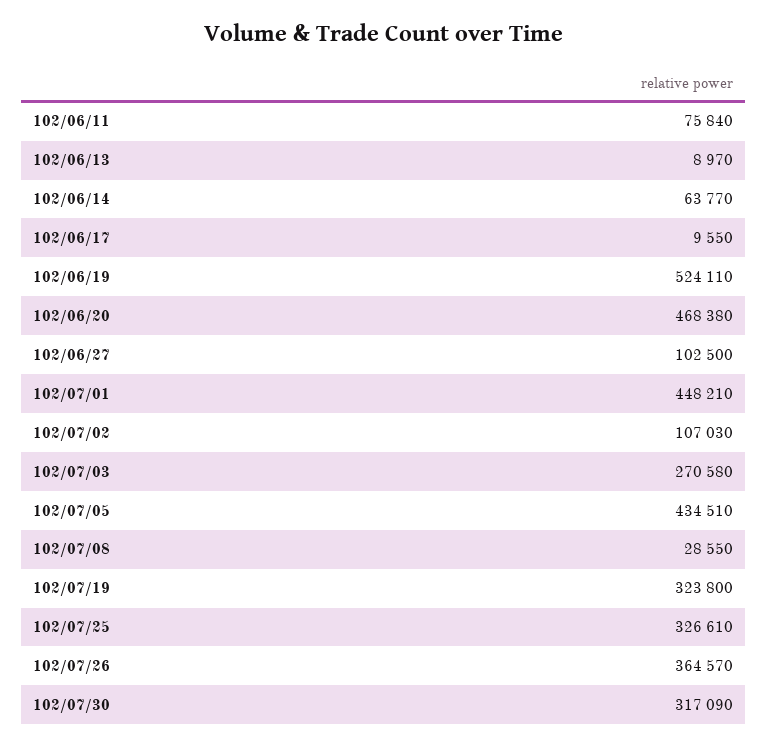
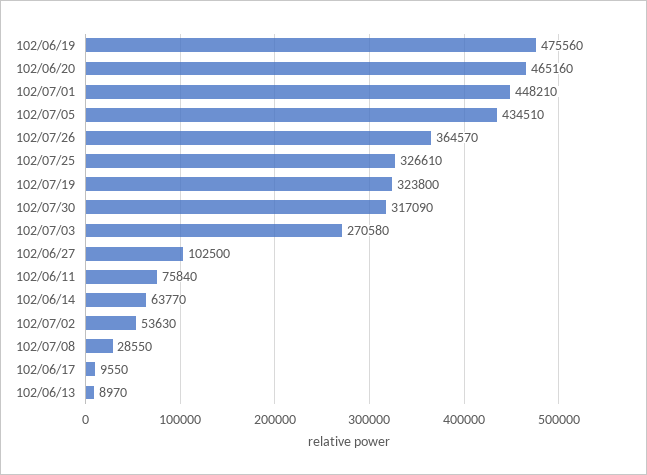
  {
    "102/06/11": 75840,
    "102/06/13": 8970,
    "102/06/14": 63770,
    "102/06/17": 9550,
-   "102/06/19": 524110,
+   "102/06/19": 475560,
-   "102/06/20": 468380,
+   "102/06/20": 465160,
    "102/06/27": 102500,
    "102/07/01": 448210,
-   "102/07/02": 107030,
+   "102/07/02": 53630,
    "102/07/03": 270580,
    "102/07/05": 434510,
    "102/07/08": 28550,
    "102/07/19": 323800,
    "102/07/25": 326610,
    "102/07/26": 364570,
    "102/07/30": 317090
  }

